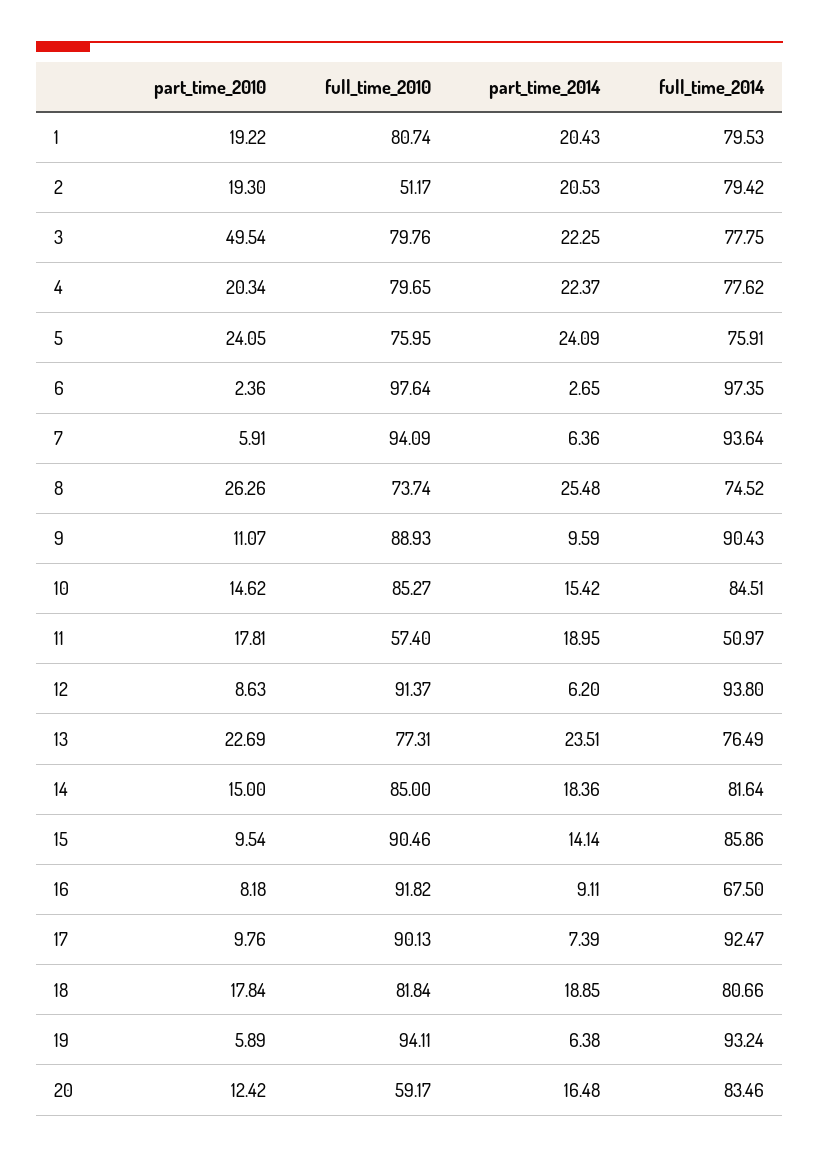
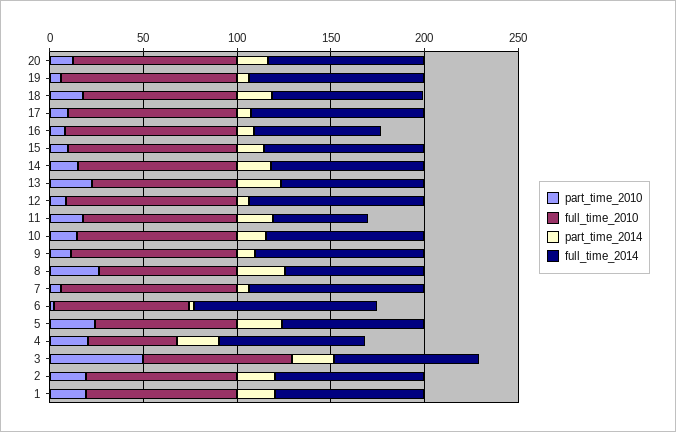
  {
    "part_time_2010": {
      "1": 19.22,
      "2": 19.3,
      "3": 49.54,
      "4": 20.34,
      "5": 24.05,
      "6": 2.36,
      "7": 5.91,
      "8": 26.26,
      "9": 11.07,
      "10": 14.62,
      "11": 17.81,
      "12": 8.63,
      "13": 22.69,
      "14": 15,
      "15": 9.54,
      "16": 8.18,
      "17": 9.76,
      "18": 17.84,
      "19": 5.89,
      "20": 12.42
    },
    "full_time_2010": {
      "1": 80.74,
-     "2": 51.17,
+     "2": 80,
      "3": 79.76,
-     "4": 79.65,
+     "4": 50,
      "5": 75.95,
-     "6": 97.64,
+     "6": 70,
      "7": 94.09,
      "8": 73.74,
      "9": 88.93,
      "10": 85.27,
-     "11": 57.4,
+     "11": 80,
      "12": 91.37,
      "13": 77.31,
      "14": 85,
      "15": 90.46,
      "16": 91.82,
      "17": 90.13,
      "18": 81.84,
      "19": 94.11,
-     "20": 59.17
+     "20": 90
    },
    "part_time_2014": {
      "1": 20.43,
      "2": 20.53,
      "3": 22.25,
      "4": 22.37,
      "5": 24.09,
      "6": 2.65,
      "7": 6.36,
      "8": 25.48,
      "9": 9.59,
      "10": 15.42,
      "11": 18.95,
      "12": 6.2,
      "13": 23.51,
      "14": 18.36,
      "15": 14.14,
      "16": 9.11,
      "17": 7.39,
      "18": 18.85,
      "19": 6.38,
      "20": 16.48
    },
    "full_time_2014": {
      "1": 79.53,
      "2": 79.42,
      "3": 77.75,
      "4": 77.62,
      "5": 75.91,
      "6": 97.35,
      "7": 93.64,
      "8": 74.52,
      "9": 90.43,
      "10": 84.51,
      "11": 50.97,
      "12": 93.8,
      "13": 76.49,
      "14": 81.64,
      "15": 85.86,
      "16": 67.5,
      "17": 92.47,
      "18": 80.66,
      "19": 93.24,
      "20": 83.46
    }
  }

